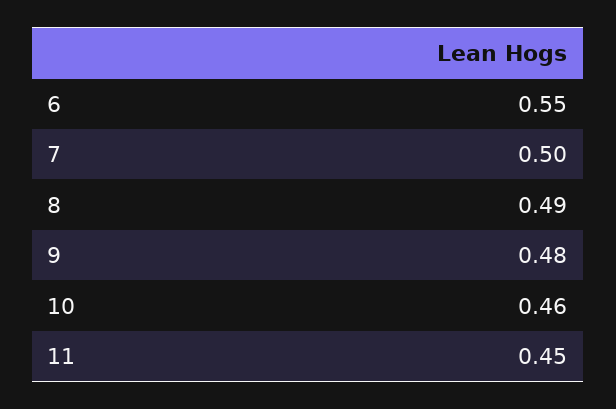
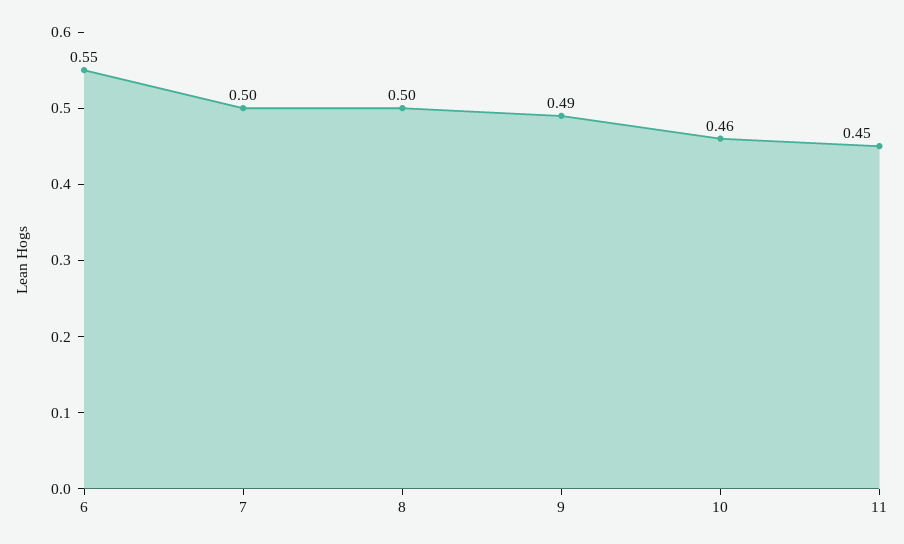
  {
    "6": 0.55,
    "7": 0.5,
-   "8": 0.49,
+   "8": 0.5,
-   "9": 0.48,
+   "9": 0.49,
    "10": 0.46,
    "11": 0.45
  }

